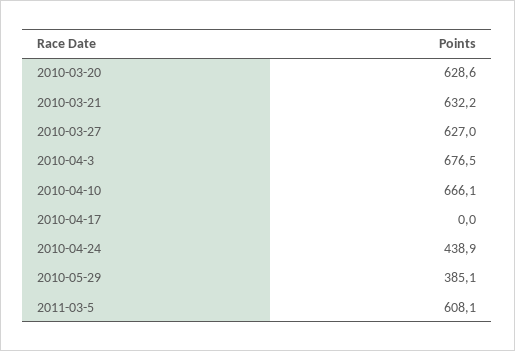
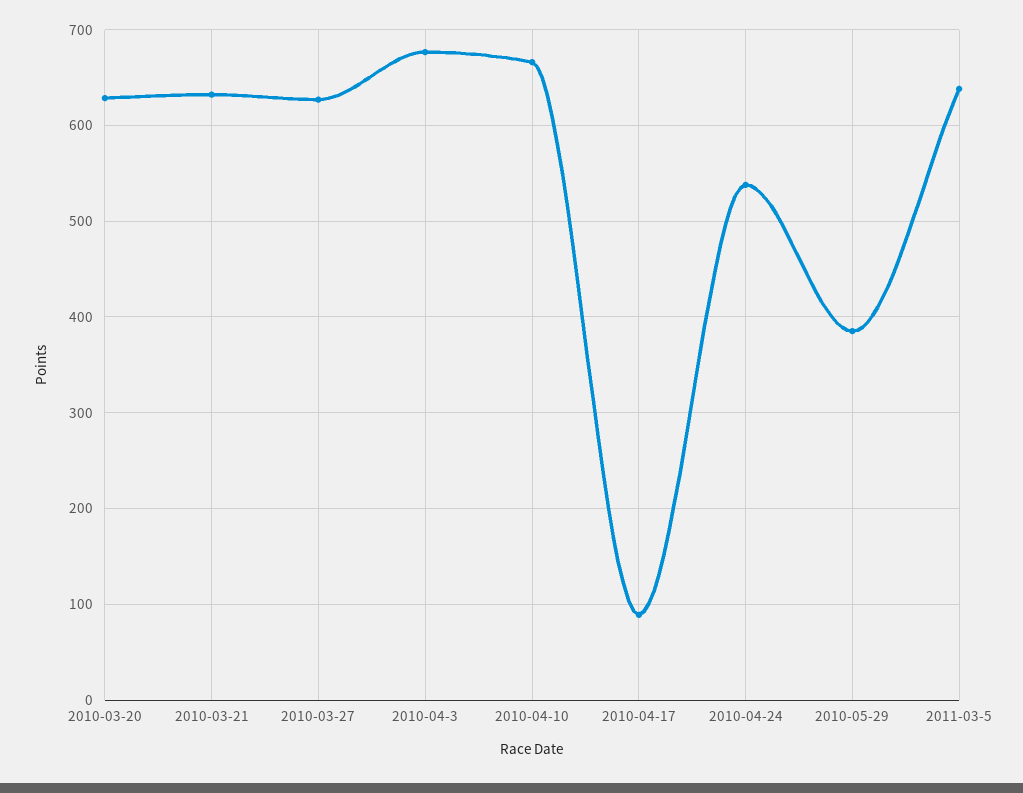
  {
    "2010-03-20": 628.6,
    "2010-03-21": 632.2,
    "2010-03-27": 627,
    "2010-04-3": 676.5,
    "2010-04-10": 666.1,
-   "2010-04-17": 0,
+   "2010-04-17": 90,
-   "2010-04-24": 438.9,
+   "2010-04-24": 540,
    "2010-05-29": 385.1,
-   "2011-03-5": 608.1
+   "2011-03-5": 640
  }

